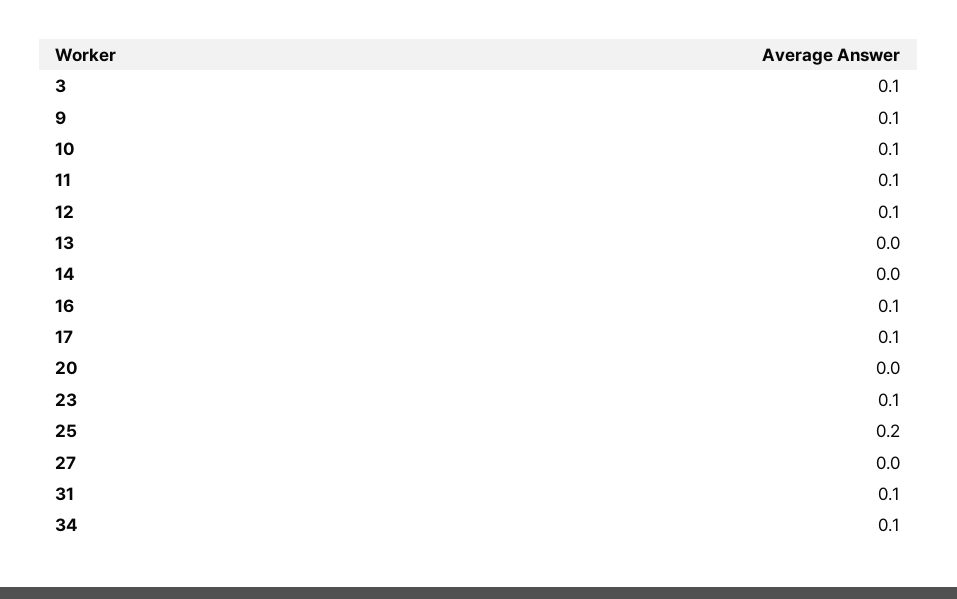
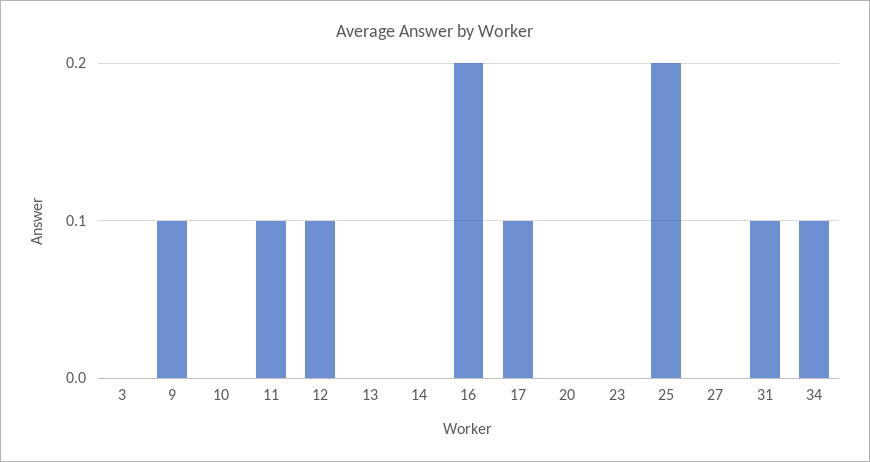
  {
-   "3": 0.1,
+   "3": 0,
    "9": 0.1,
-   "10": 0.1,
+   "10": 0,
    "11": 0.1,
    "12": 0.1,
    "13": 0,
    "14": 0,
-   "16": 0.1,
+   "16": 0.2,
    "17": 0.1,
    "20": 0,
-   "23": 0.1,
+   "23": 0,
    "25": 0.2,
    "27": 0,
    "31": 0.1,
    "34": 0.1
  }

